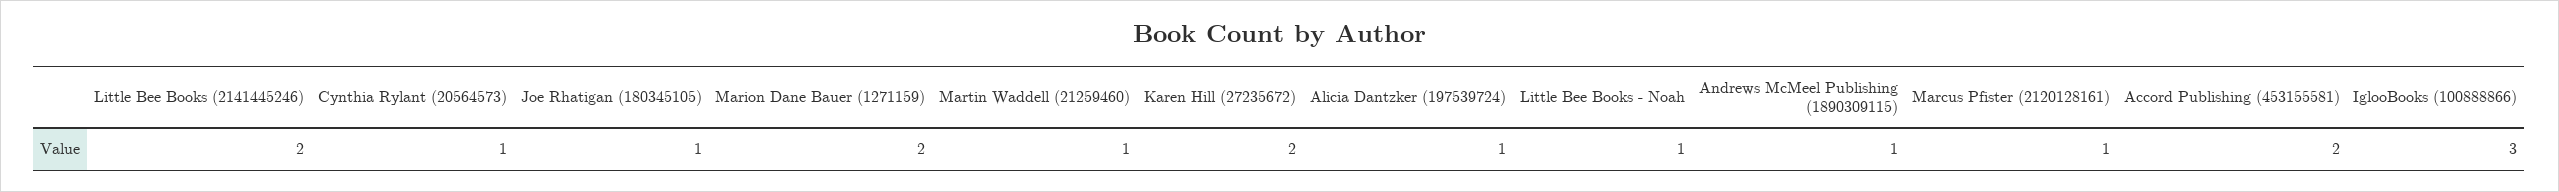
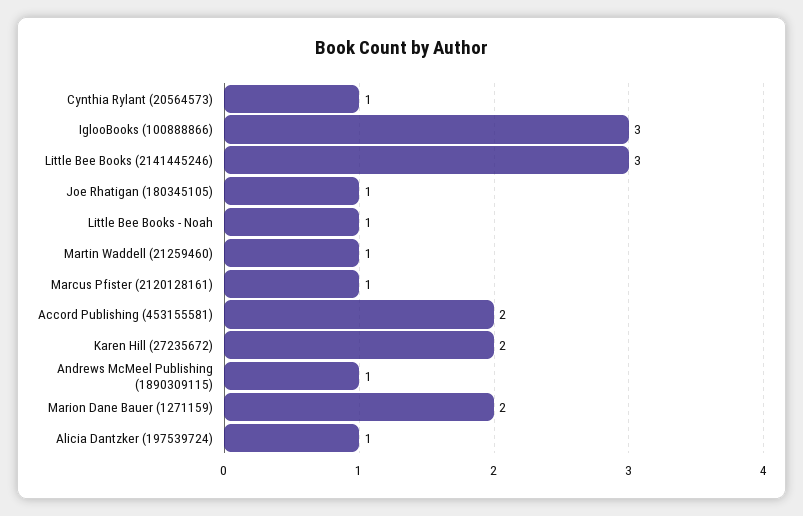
  {
-   "Little Bee Books (2141445246)": 2,
+   "Little Bee Books (2141445246)": 3,
    "Cynthia Rylant (20564573)": 1,
    "Joe Rhatigan (180345105)": 1,
    "Marion Dane Bauer (1271159)": 2,
    "Martin Waddell (21259460)": 1,
    "Karen Hill (27235672)": 2,
    "Alicia Dantzker (197539724)": 1,
    "Little Bee Books - Noah": 1,
    "Andrews McMeel Publishing (1890309115)": 1,
    "Marcus Pfister (2120128161)": 1,
    "Accord Publishing (453155581)": 2,
    "IglooBooks (100888866)": 3
  }

